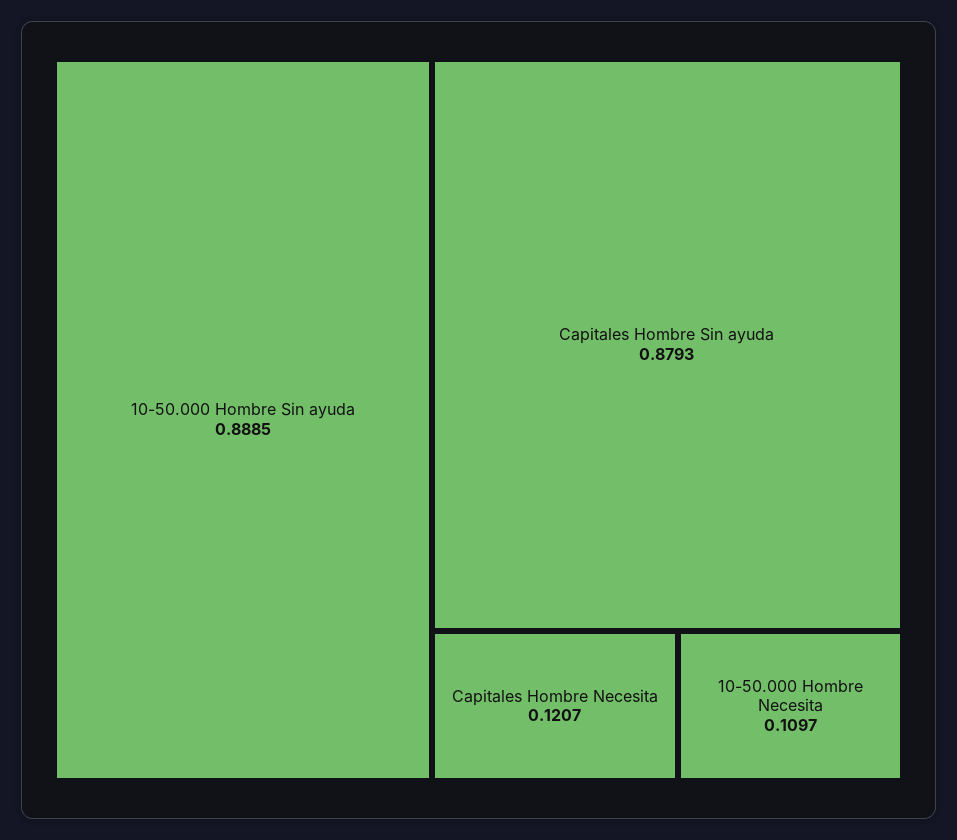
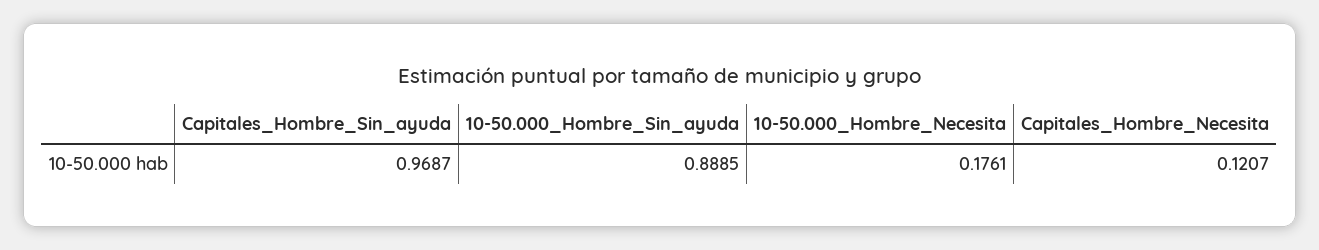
  {
    "10-50.000 Hombre Sin ayuda": 0.8885,
-   "Capitales Hombre Sin ayuda": 0.8793,
+   "Capitales Hombre Sin ayuda": 0.9687,
    "Capitales Hombre Necesita": 0.1207,
-   "10-50.000 Hombre Necesita": 0.1097
+   "10-50.000 Hombre Necesita": 0.1761
  }

